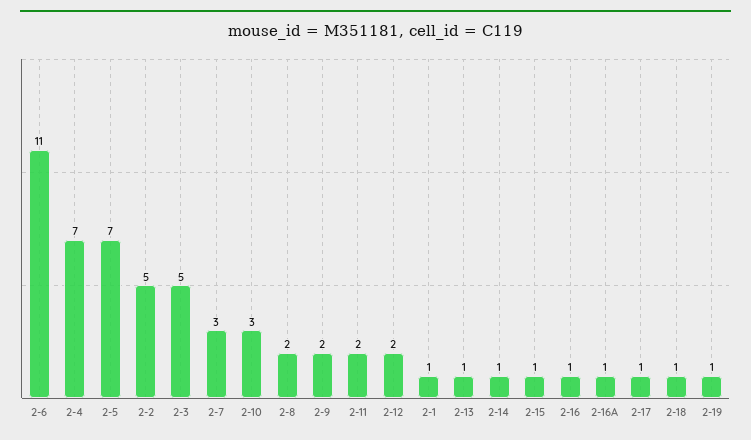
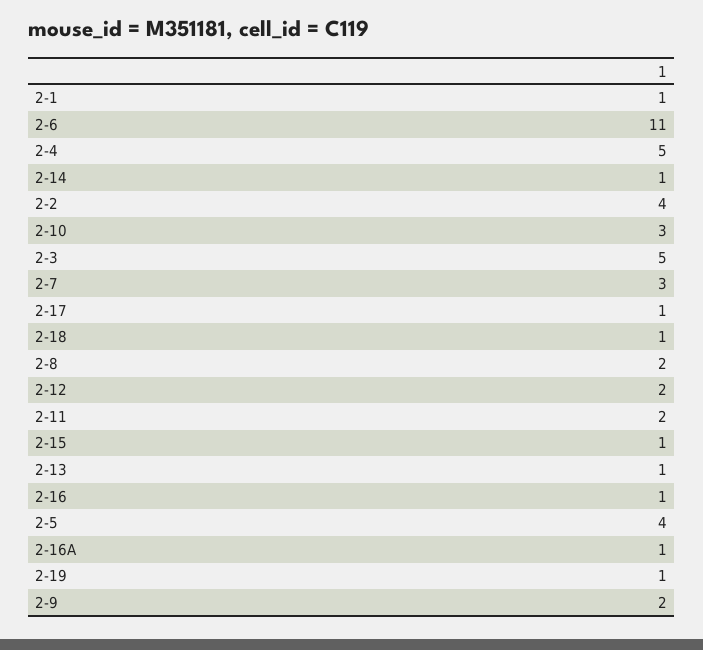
  {
    "2-6": 11,
-   "2-4": 7,
+   "2-4": 5,
-   "2-5": 7,
+   "2-5": 4,
-   "2-2": 5,
+   "2-2": 4,
    "2-3": 5,
    "2-7": 3,
    "2-10": 3,
    "2-8": 2,
    "2-9": 2,
    "2-11": 2,
    "2-12": 2,
    "2-1": 1,
    "2-13": 1,
    "2-14": 1,
    "2-15": 1,
    "2-16": 1,
    "2-16A": 1,
    "2-17": 1,
    "2-18": 1,
    "2-19": 1
  }

